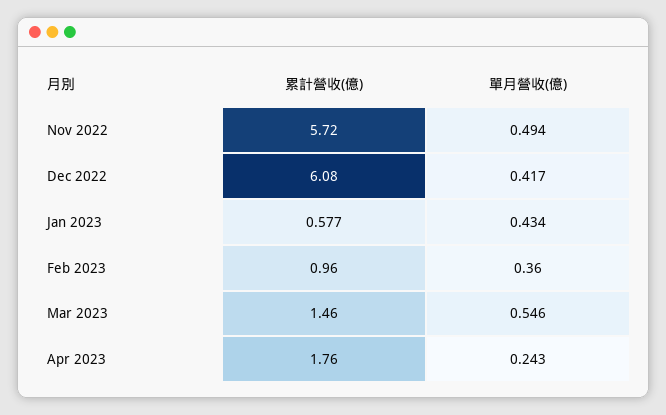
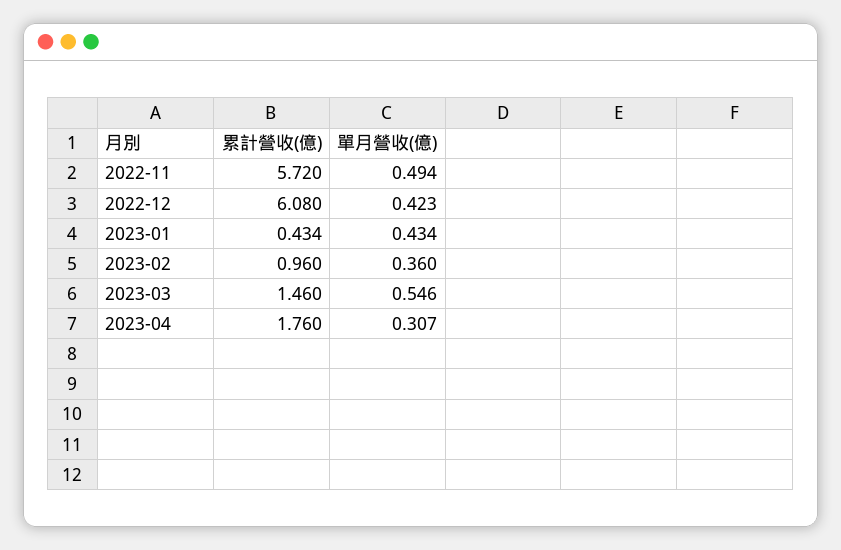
  {
    "累計營收(億)": {
      "Nov 2022": 5.72,
      "Dec 2022": 6.08,
-     "Jan 2023": 0.577,
+     "Jan 2023": 0.434,
      "Feb 2023": 0.96,
      "Mar 2023": 1.46,
      "Apr 2023": 1.76
    },
    "單月營收(億)": {
      "Nov 2022": 0.494,
-     "Dec 2022": 0.417,
+     "Dec 2022": 0.423,
      "Jan 2023": 0.434,
      "Feb 2023": 0.36,
      "Mar 2023": 0.546,
-     "Apr 2023": 0.243
+     "Apr 2023": 0.307
    }
  }

